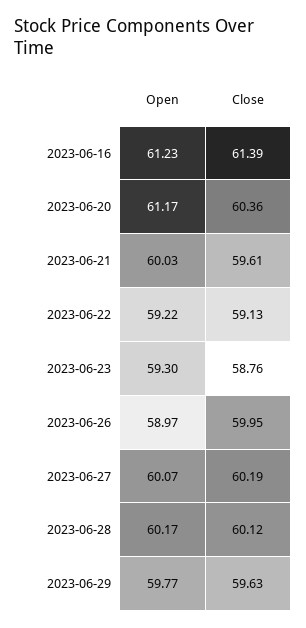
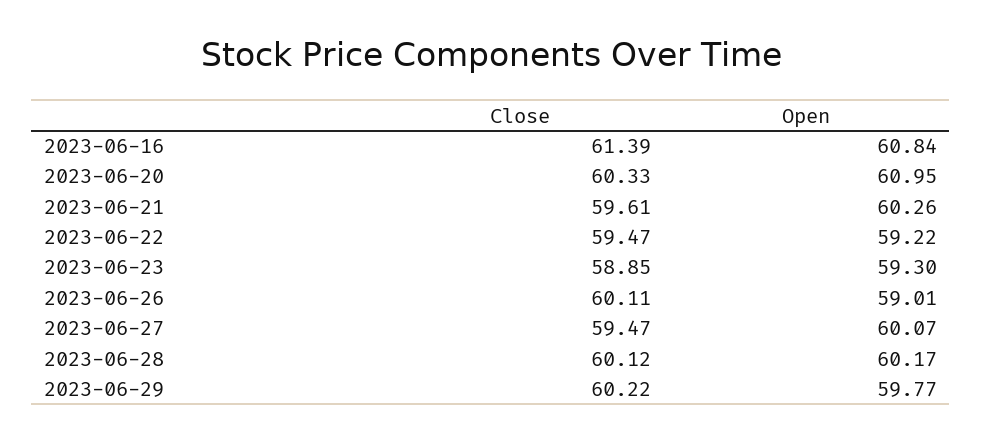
  {
    "Open": {
-     "2023-06-16": 61.23,
+     "2023-06-16": 60.84,
-     "2023-06-20": 61.17,
+     "2023-06-20": 60.95,
-     "2023-06-21": 60.03,
+     "2023-06-21": 60.26,
      "2023-06-22": 59.22,
      "2023-06-23": 59.3,
-     "2023-06-26": 58.97,
+     "2023-06-26": 59.01,
      "2023-06-27": 60.07,
      "2023-06-28": 60.17,
      "2023-06-29": 59.77
    },
    "Close": {
      "2023-06-16": 61.39,
-     "2023-06-20": 60.36,
+     "2023-06-20": 60.33,
      "2023-06-21": 59.61,
-     "2023-06-22": 59.13,
+     "2023-06-22": 59.47,
-     "2023-06-23": 58.76,
+     "2023-06-23": 58.85,
-     "2023-06-26": 59.95,
+     "2023-06-26": 60.11,
-     "2023-06-27": 60.19,
+     "2023-06-27": 59.47,
      "2023-06-28": 60.12,
-     "2023-06-29": 59.63
+     "2023-06-29": 60.22
    }
  }

